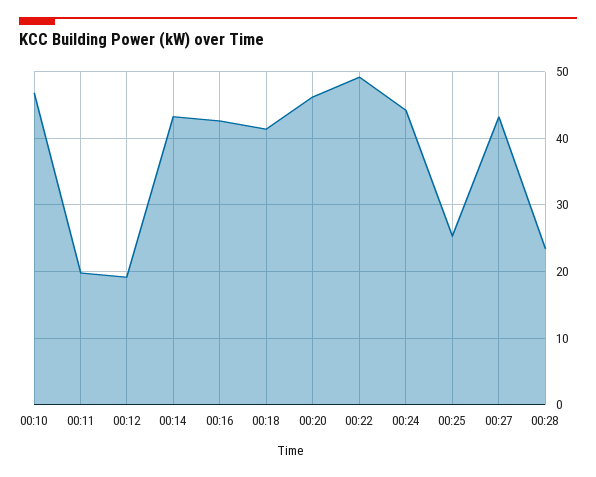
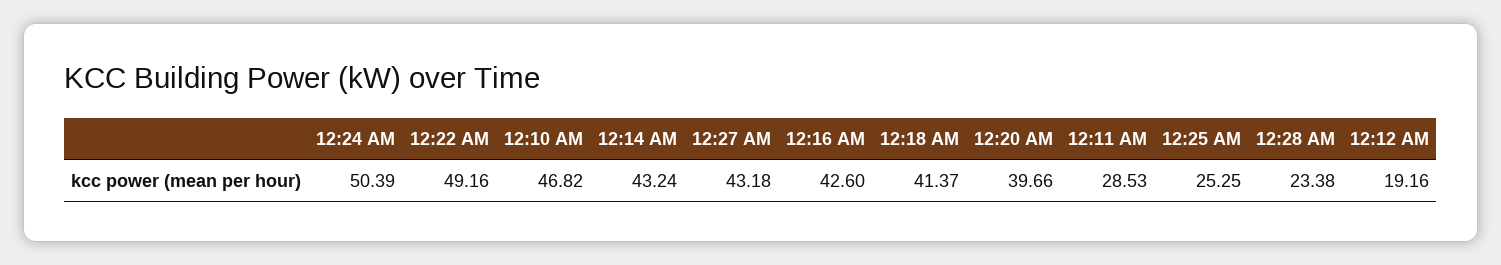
  {
    "00:10": 46.82,
-   "00:11": 20,
+   "00:11": 28.53,
    "00:12": 19.16,
    "00:14": 43.24,
    "00:16": 42.6,
    "00:18": 41.37,
-   "00:20": 46,
+   "00:20": 39.66,
    "00:22": 49.16,
-   "00:24": 44,
+   "00:24": 50.39,
    "00:25": 25.25,
    "00:27": 43.18,
    "00:28": 23.38
  }

